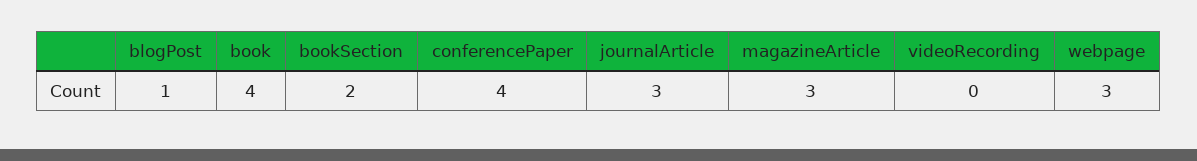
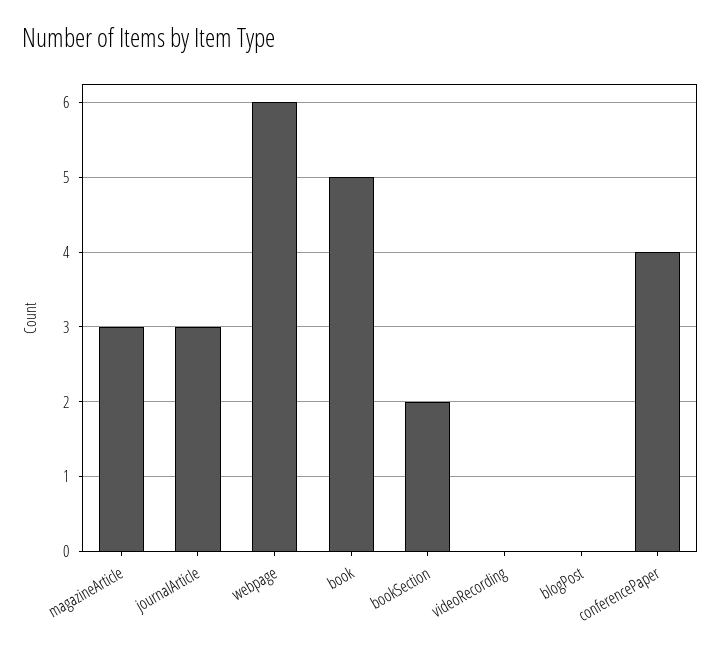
  {
-   "blogPost": 1,
+   "blogPost": 0,
-   "book": 4,
+   "book": 5,
    "bookSection": 2,
    "conferencePaper": 4,
    "journalArticle": 3,
    "magazineArticle": 3,
    "videoRecording": 0,
-   "webpage": 3
+   "webpage": 6
  }

